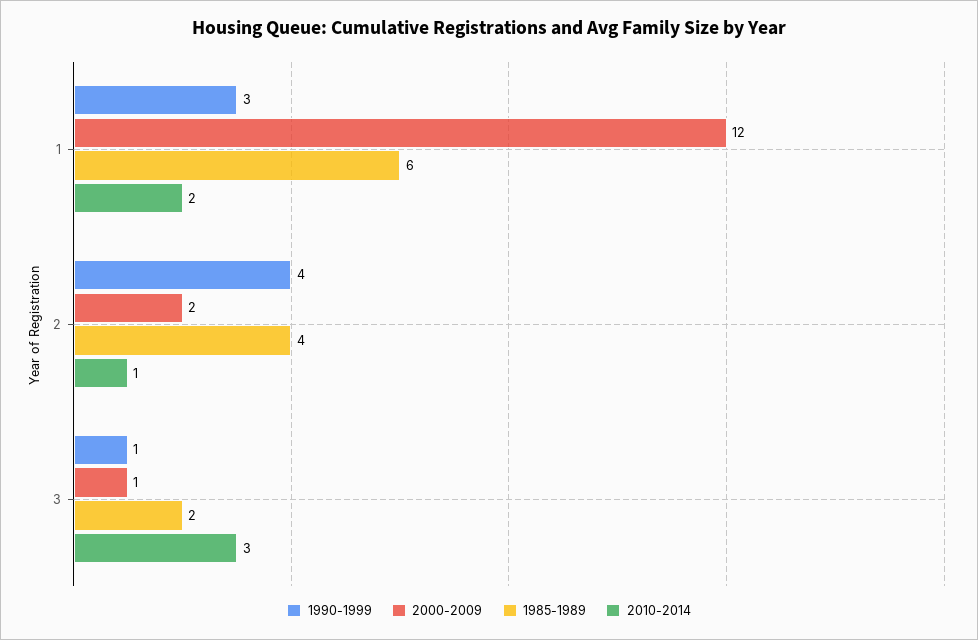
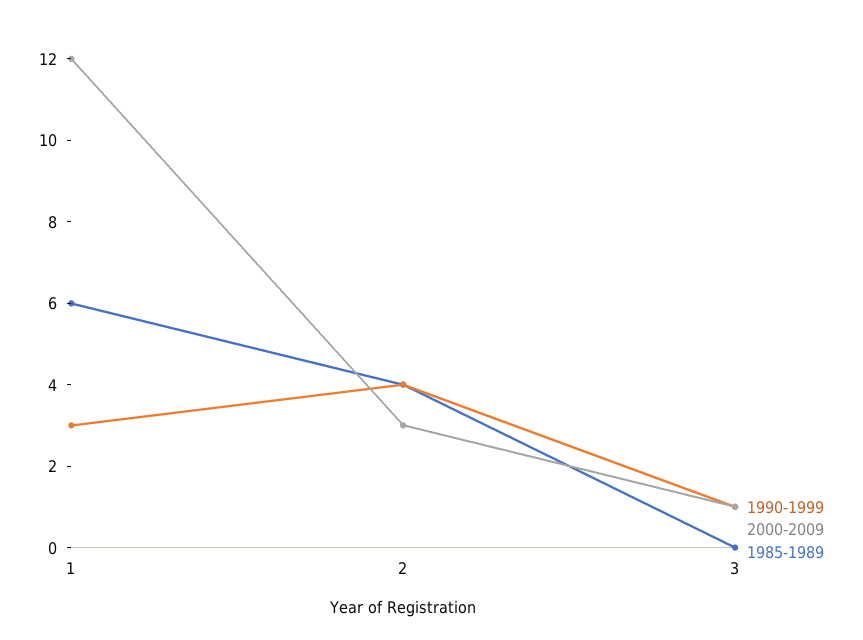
  {
    "1990-1999": {
      "1": 3,
      "2": 4,
      "3": 1
    },
    "2000-2009": {
      "1": 12,
-     "2": 2,
+     "2": 3,
      "3": 1
    },
    "1985-1989": {
      "1": 6,
      "2": 4,
-     "3": 2
+     "3": 0
-   },
+   }
-   "2010-2014": {
-     "1": 2,
-     "2": 1,
-     "3": 3
-   }
  }

